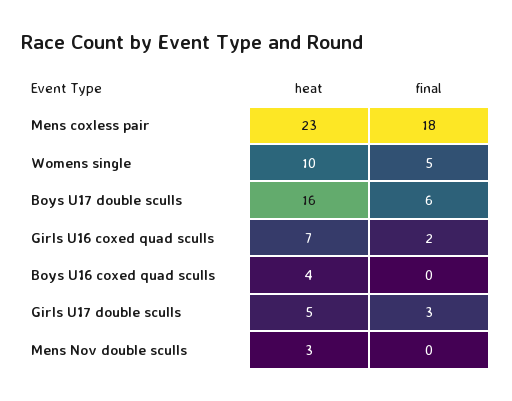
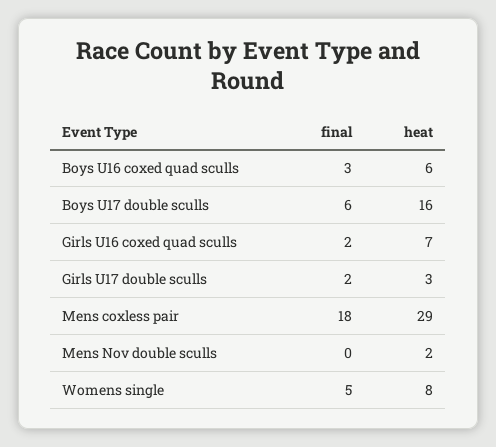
  {
    "heat": {
-     "Mens coxless pair": 23,
+     "Mens coxless pair": 29,
-     "Womens single": 10,
+     "Womens single": 8,
      "Boys U17 double sculls": 16,
      "Girls U16 coxed quad sculls": 7,
-     "Boys U16 coxed quad sculls": 4,
+     "Boys U16 coxed quad sculls": 6,
-     "Girls U17 double sculls": 5,
+     "Girls U17 double sculls": 3,
-     "Mens Nov double sculls": 3
+     "Mens Nov double sculls": 2
    },
    "final": {
      "Mens coxless pair": 18,
      "Womens single": 5,
      "Boys U17 double sculls": 6,
      "Girls U16 coxed quad sculls": 2,
-     "Boys U16 coxed quad sculls": 0,
+     "Boys U16 coxed quad sculls": 3,
-     "Girls U17 double sculls": 3,
+     "Girls U17 double sculls": 2,
      "Mens Nov double sculls": 0
    }
  }

